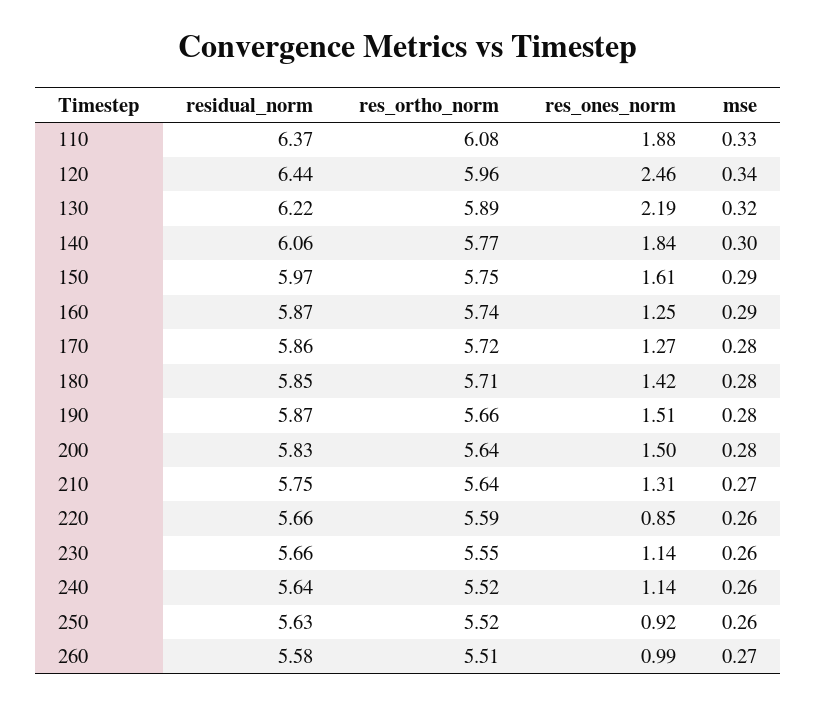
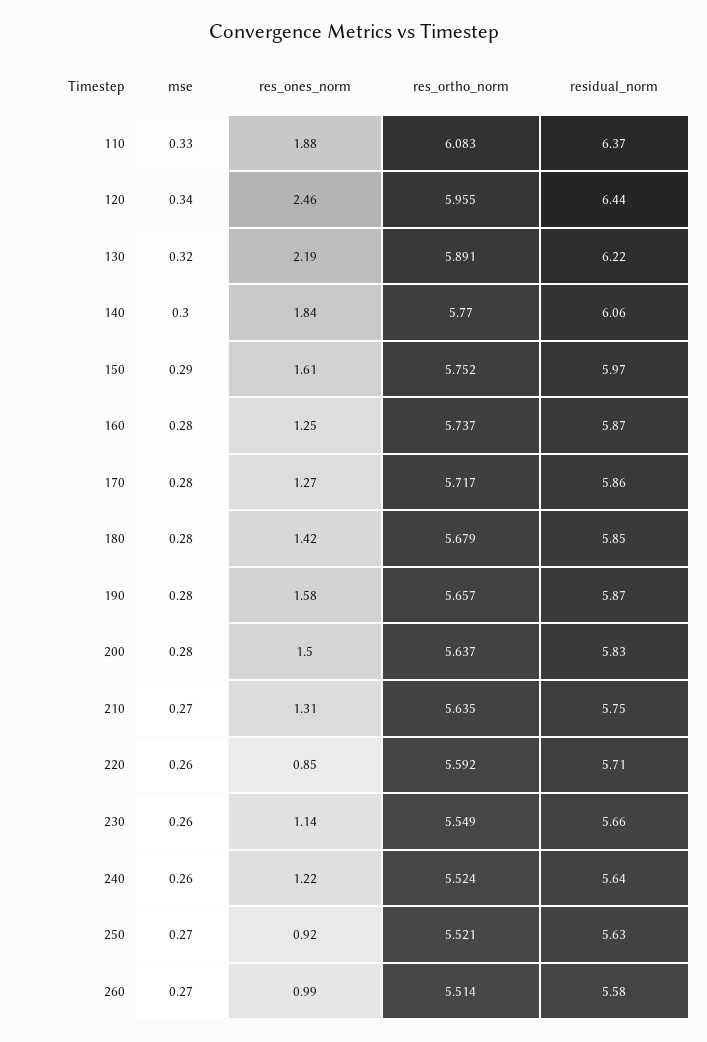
  {
    "residual_norm": {
      "110": 6.37,
      "120": 6.44,
      "130": 6.22,
      "140": 6.06,
      "150": 5.97,
      "160": 5.87,
      "170": 5.86,
      "180": 5.85,
      "190": 5.87,
      "200": 5.83,
      "210": 5.75,
-     "220": 5.66,
+     "220": 5.71,
      "230": 5.66,
      "240": 5.64,
      "250": 5.63,
      "260": 5.58
    },
    "res_ortho_norm": {
      "110": 6.083,
      "120": 5.955,
      "130": 5.891,
      "140": 5.77,
      "150": 5.752,
      "160": 5.737,
      "170": 5.717,
-     "180": 5.71,
+     "180": 5.679,
      "190": 5.657,
      "200": 5.637,
      "210": 5.635,
      "220": 5.592,
      "230": 5.549,
      "240": 5.524,
      "250": 5.521,
      "260": 5.514
    },
    "res_ones_norm": {
      "110": 1.88,
      "120": 2.46,
      "130": 2.19,
      "140": 1.84,
      "150": 1.61,
      "160": 1.25,
      "170": 1.27,
      "180": 1.42,
-     "190": 1.51,
+     "190": 1.58,
      "200": 1.5,
      "210": 1.31,
      "220": 0.85,
      "230": 1.14,
-     "240": 1.14,
+     "240": 1.22,
      "250": 0.92,
      "260": 0.99
    },
    "mse": {
      "110": 0.33,
      "120": 0.34,
      "130": 0.32,
      "140": 0.3,
      "150": 0.29,
-     "160": 0.29,
+     "160": 0.28,
      "170": 0.28,
      "180": 0.28,
      "190": 0.28,
      "200": 0.28,
      "210": 0.27,
      "220": 0.26,
      "230": 0.26,
      "240": 0.26,
-     "250": 0.26,
+     "250": 0.27,
      "260": 0.27
    }
  }

